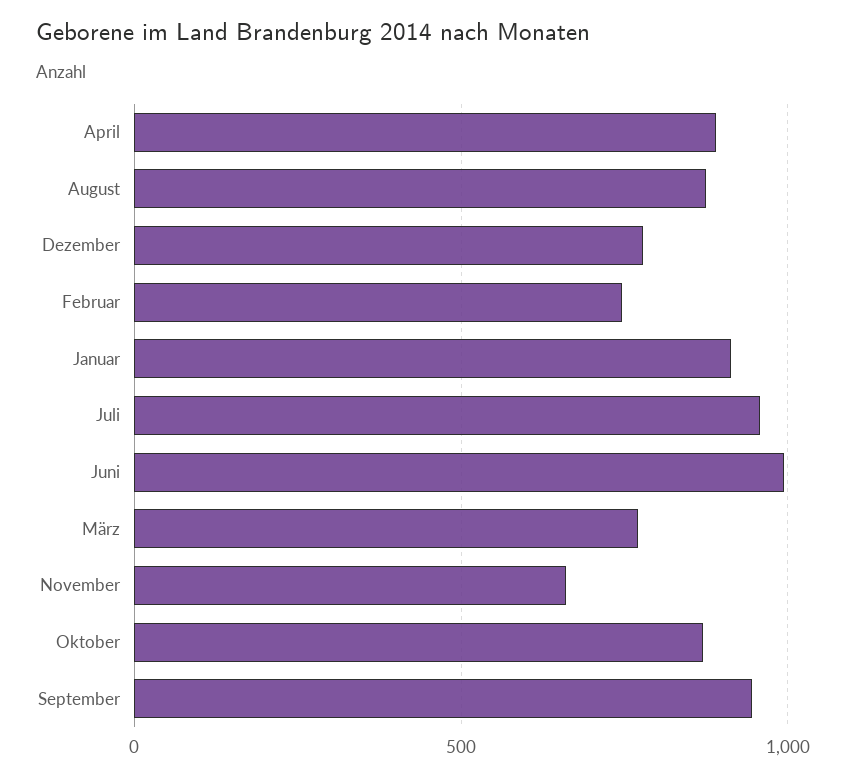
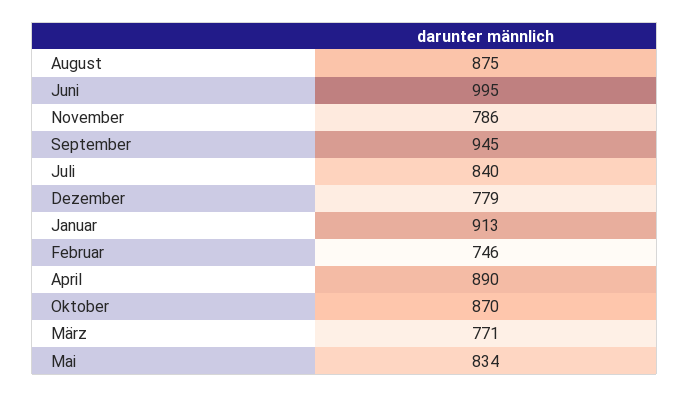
  {
    "April": 890,
    "August": 875,
    "Dezember": 779,
    "Februar": 746,
    "Januar": 913,
-   "Juli": 950,
+   "Juli": 840,
    "Juni": 995,
    "März": 771,
-   "November": 650,
+   "November": 786,
    "Oktober": 870,
-   "September": 945
+   "September": 945,
+   "Mai": 834
  }

